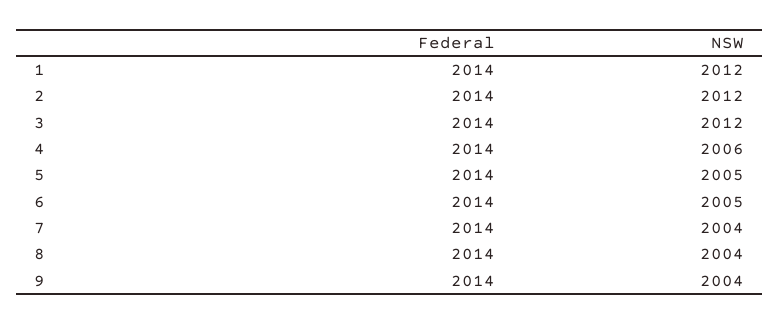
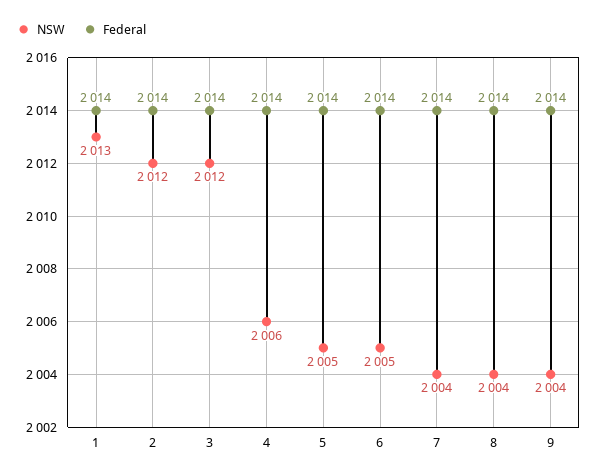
  {
    "Federal": {
      "1": 2014,
      "2": 2014,
      "3": 2014,
      "4": 2014,
      "5": 2014,
      "6": 2014,
      "7": 2014,
      "8": 2014,
      "9": 2014
    },
    "NSW": {
-     "1": 2012,
+     "1": 2013,
      "2": 2012,
      "3": 2012,
      "4": 2006,
      "5": 2005,
      "6": 2005,
      "7": 2004,
      "8": 2004,
      "9": 2004
    }
  }

